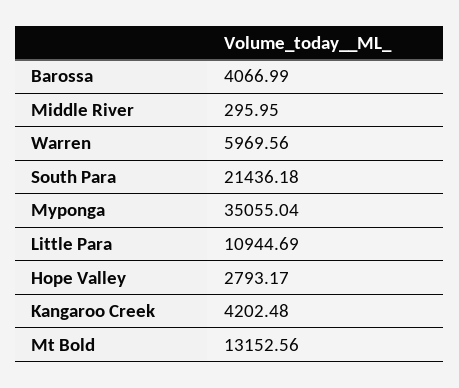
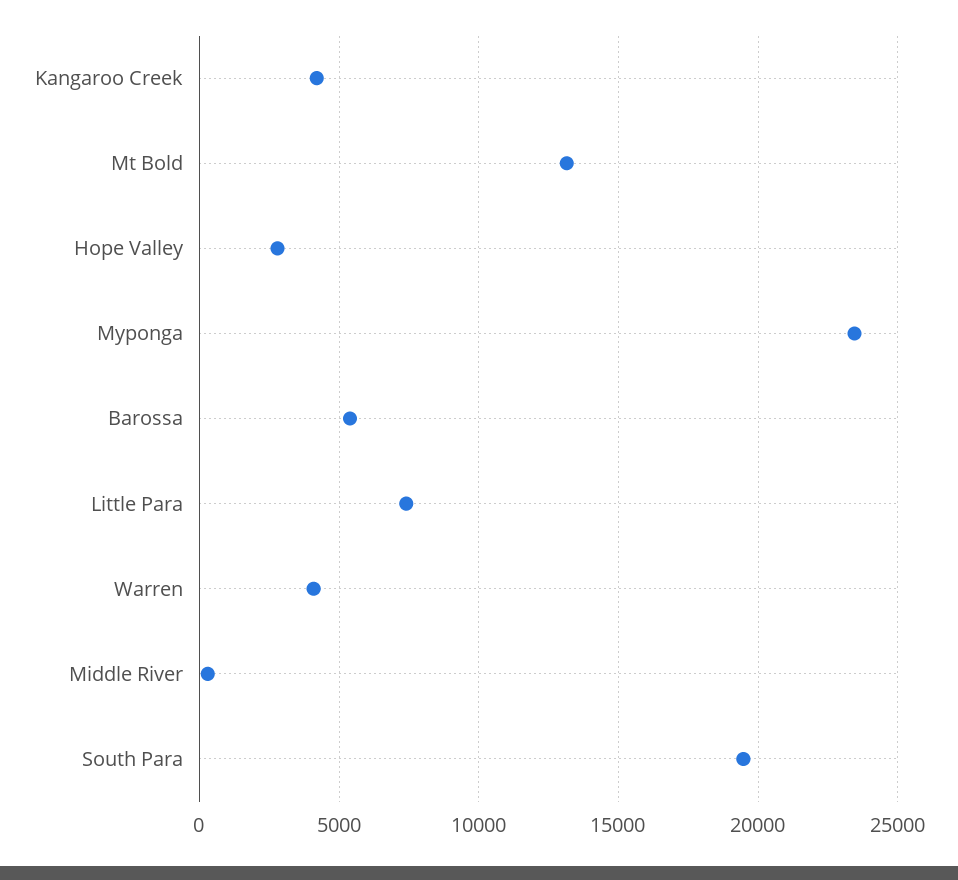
  {
-   "Barossa": 4066.99,
+   "Barossa": 5500,
    "Middle River": 295.95,
-   "Warren": 5969.56,
+   "Warren": 4000,
-   "South Para": 21436.18,
+   "South Para": 19500,
-   "Myponga": 35055.04,
+   "Myponga": 23500,
-   "Little Para": 10944.69,
+   "Little Para": 7500,
    "Hope Valley": 2793.17,
    "Kangaroo Creek": 4202.48,
    "Mt Bold": 13152.56
  }

